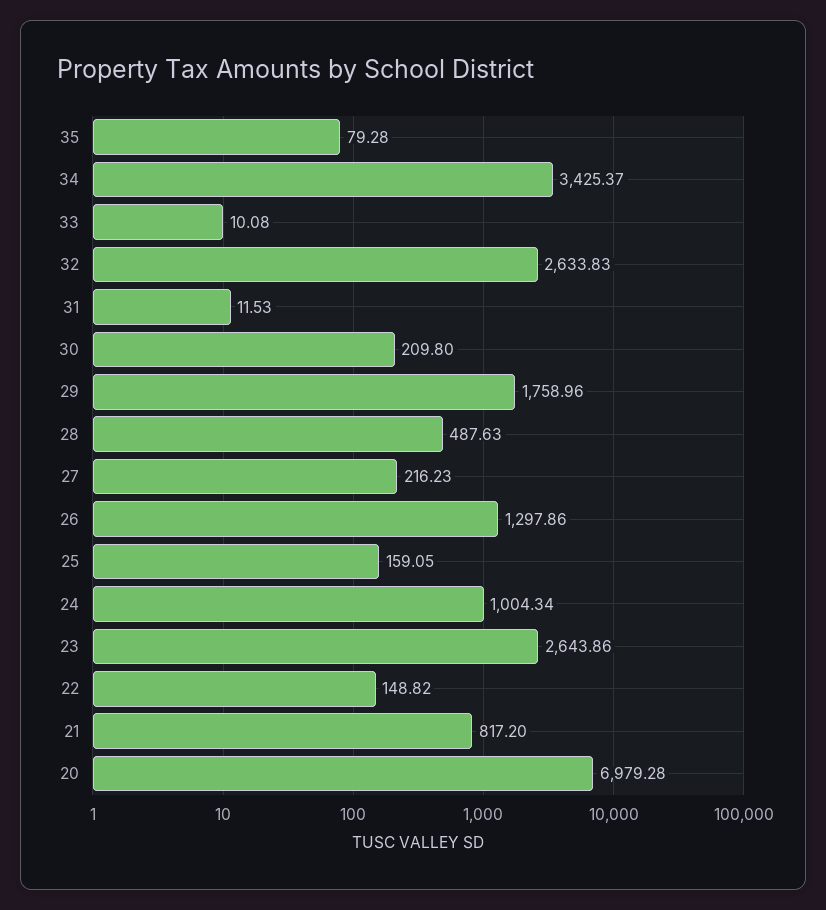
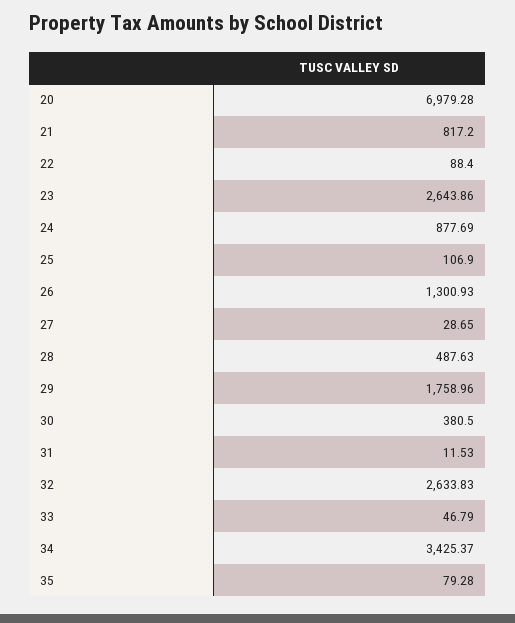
  {
    "35": 79.28,
    "34": 3425.37,
-   "33": 10.08,
+   "33": 46.79,
    "32": 2633.83,
    "31": 11.53,
-   "30": 209.8,
+   "30": 380.5,
    "29": 1758.96,
    "28": 487.63,
-   "27": 216.23,
+   "27": 28.65,
-   "26": 1297.86,
+   "26": 1300.93,
-   "25": 159.05,
+   "25": 106.9,
-   "24": 1004.34,
+   "24": 877.69,
    "23": 2643.86,
-   "22": 148.82,
+   "22": 88.4,
    "21": 817.2,
    "20": 6979.28
  }

